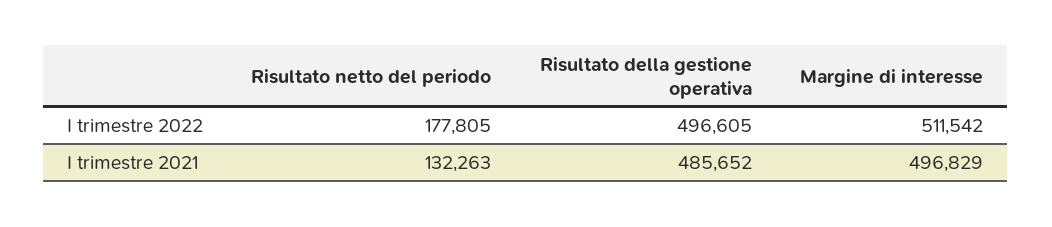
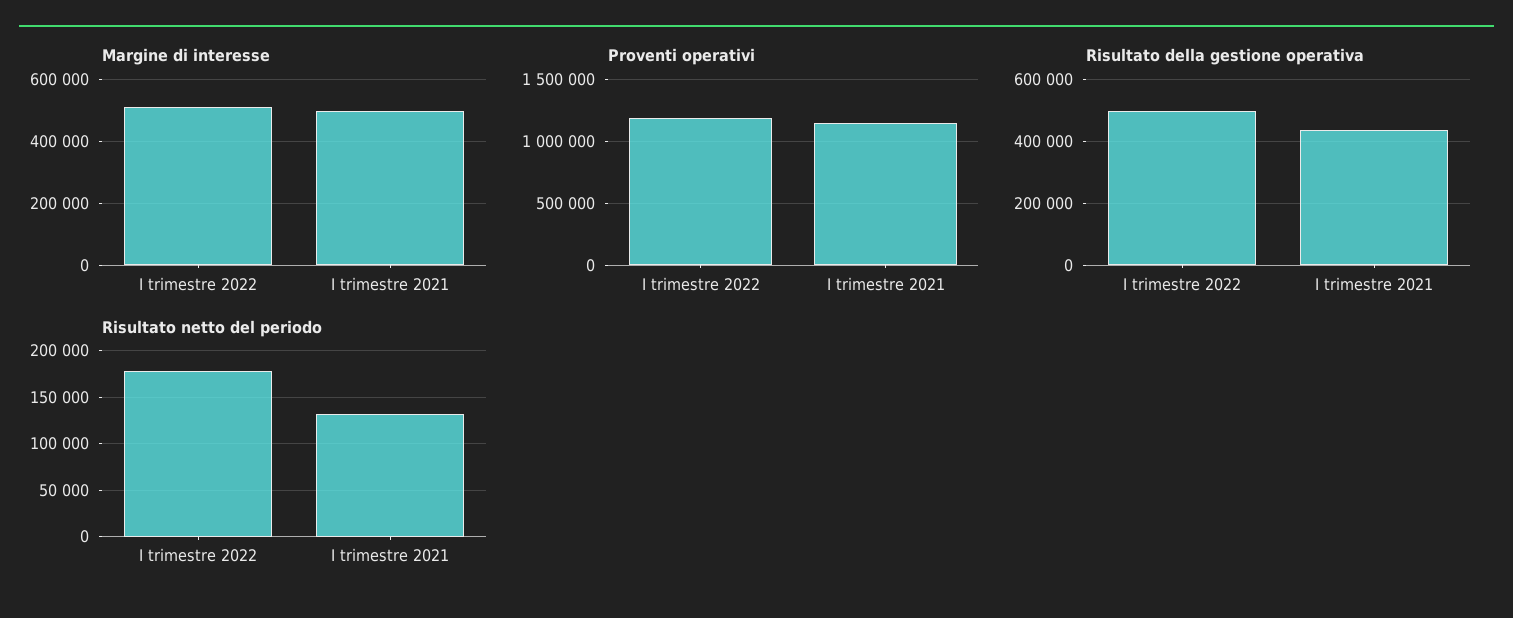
  {
    "Risultato netto del periodo": {
      "I trimestre 2022": 177805,
      "I trimestre 2021": 132263
    },
    "Risultato della gestione operativa": {
      "I trimestre 2022": 496605,
-     "I trimestre 2021": 485652
+     "I trimestre 2021": 440000
    },
    "Margine di interesse": {
      "I trimestre 2022": 511542,
      "I trimestre 2021": 496829
-   }
+   },
+   "Proventi operativi": {
+     "I trimestre 2022": 1200000,
+     "I trimestre 2021": 1150000
+   }
  }

